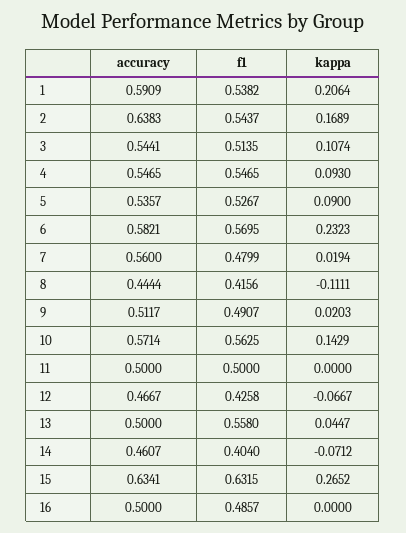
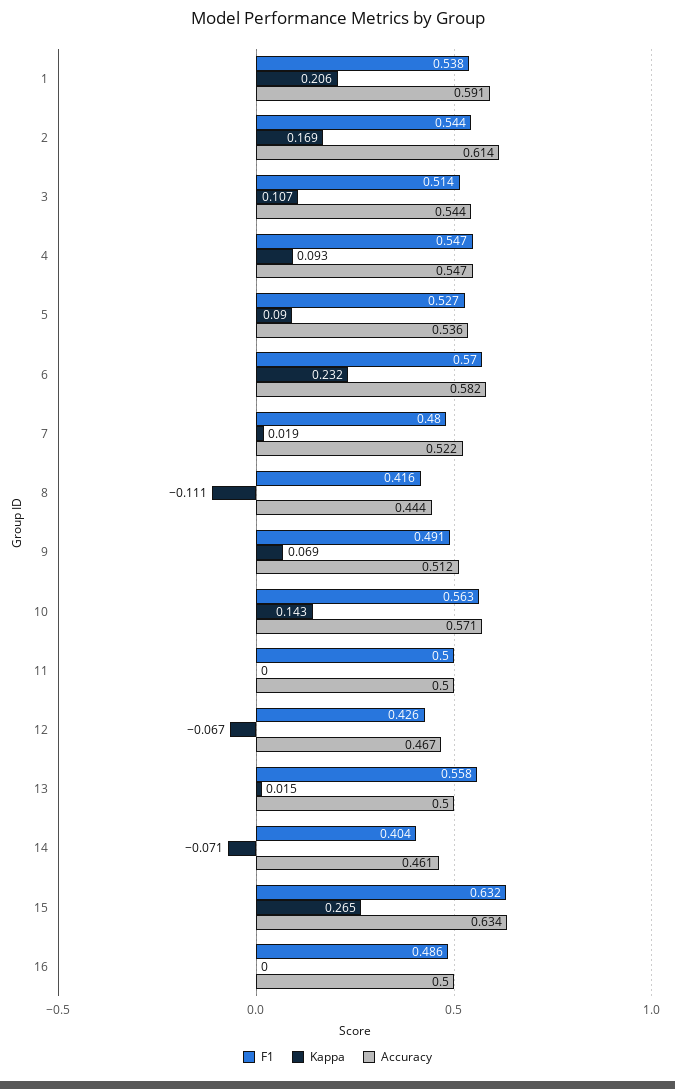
  {
    "accuracy": {
      "1": 0.5909,
-     "2": 0.6383,
+     "2": 0.614,
      "3": 0.5441,
      "4": 0.5465,
      "5": 0.5357,
      "6": 0.5821,
-     "7": 0.56,
+     "7": 0.522,
      "8": 0.4444,
      "9": 0.5117,
      "10": 0.5714,
      "11": 0.5,
      "12": 0.4667,
      "13": 0.5,
      "14": 0.4607,
      "15": 0.6341,
      "16": 0.5
    },
    "f1": {
      "1": 0.5382,
      "2": 0.5437,
      "3": 0.5135,
      "4": 0.5465,
      "5": 0.5267,
      "6": 0.5695,
      "7": 0.4799,
      "8": 0.4156,
      "9": 0.4907,
      "10": 0.5625,
      "11": 0.5,
      "12": 0.4258,
      "13": 0.558,
      "14": 0.404,
      "15": 0.6315,
      "16": 0.4857
    },
    "kappa": {
      "1": 0.2064,
      "2": 0.1689,
      "3": 0.1074,
      "4": 0.093,
      "5": 0.09,
      "6": 0.2323,
      "7": 0.0194,
      "8": -0.1111,
-     "9": 0.0203,
+     "9": 0.069,
      "10": 0.1429,
      "11": 0,
      "12": -0.0667,
-     "13": 0.0447,
+     "13": 0.015,
      "14": -0.0712,
      "15": 0.2652,
      "16": 0
    }
  }

